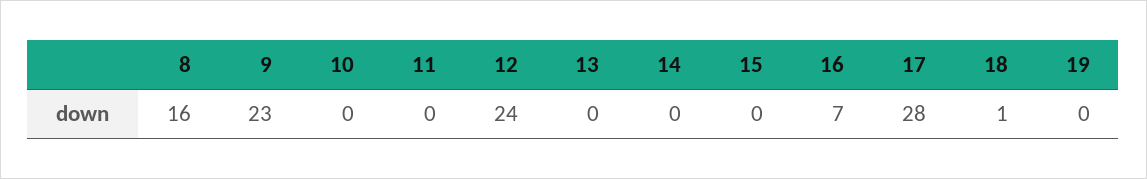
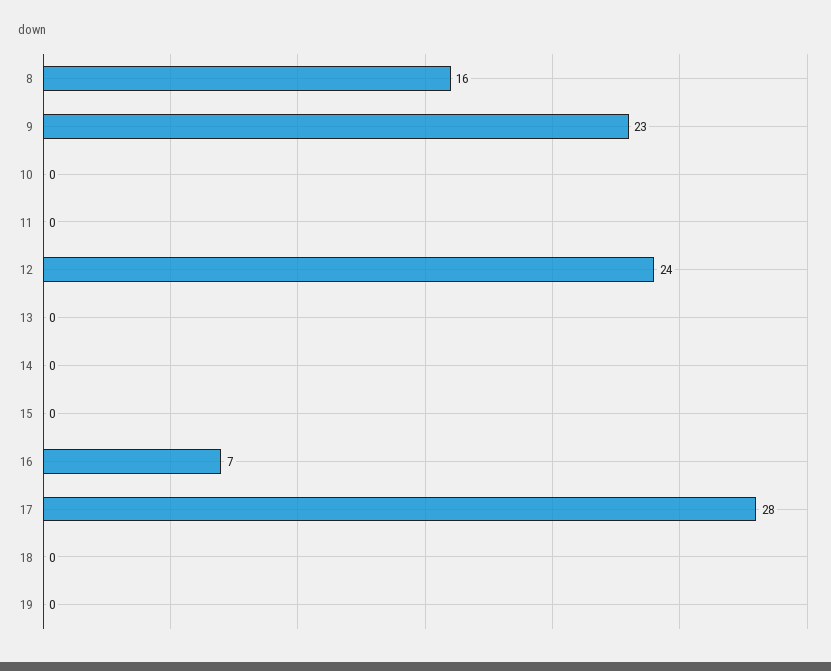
  {
    "8": 16,
    "9": 23,
    "10": 0,
    "11": 0,
    "12": 24,
    "13": 0,
    "14": 0,
    "15": 0,
    "16": 7,
    "17": 28,
-   "18": 1,
+   "18": 0,
    "19": 0
  }

